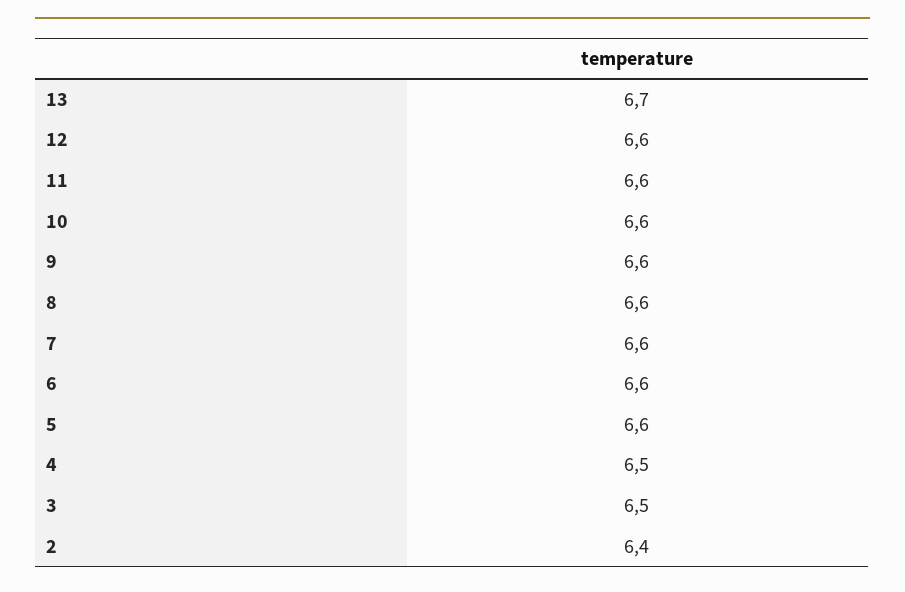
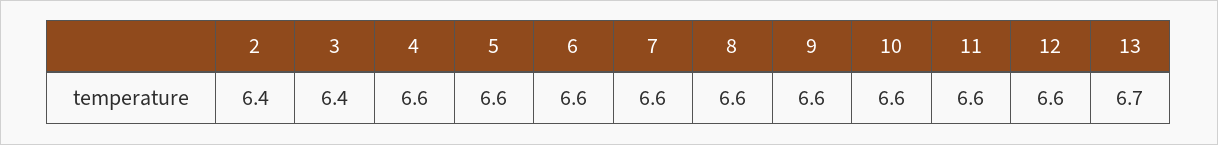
  {
    "13": 6.7,
    "12": 6.6,
    "11": 6.6,
    "10": 6.6,
    "9": 6.6,
    "8": 6.6,
    "7": 6.6,
    "6": 6.6,
    "5": 6.6,
-   "4": 6.5,
+   "4": 6.6,
-   "3": 6.5,
+   "3": 6.4,
    "2": 6.4
  }

